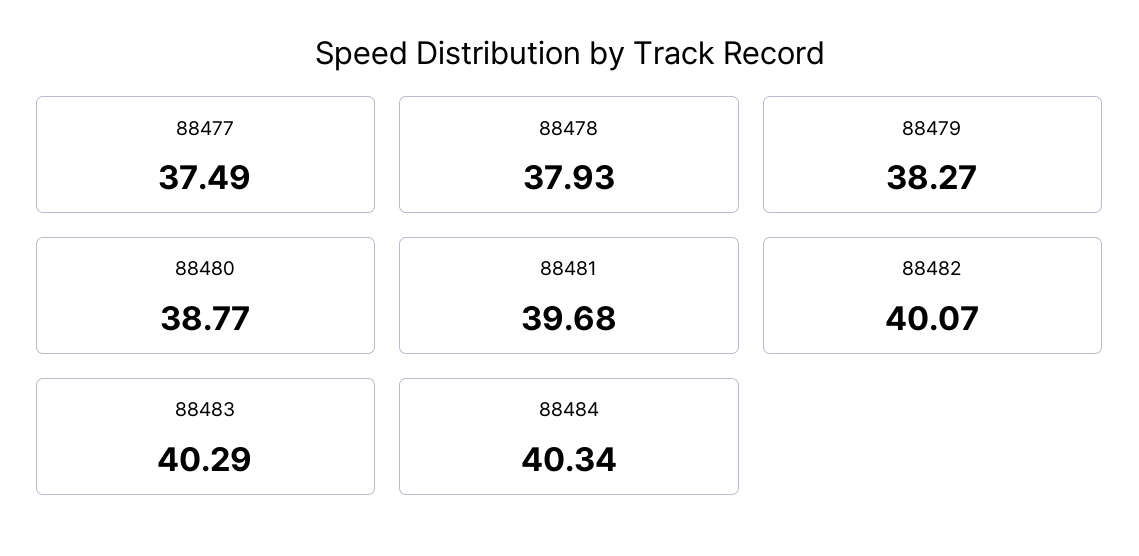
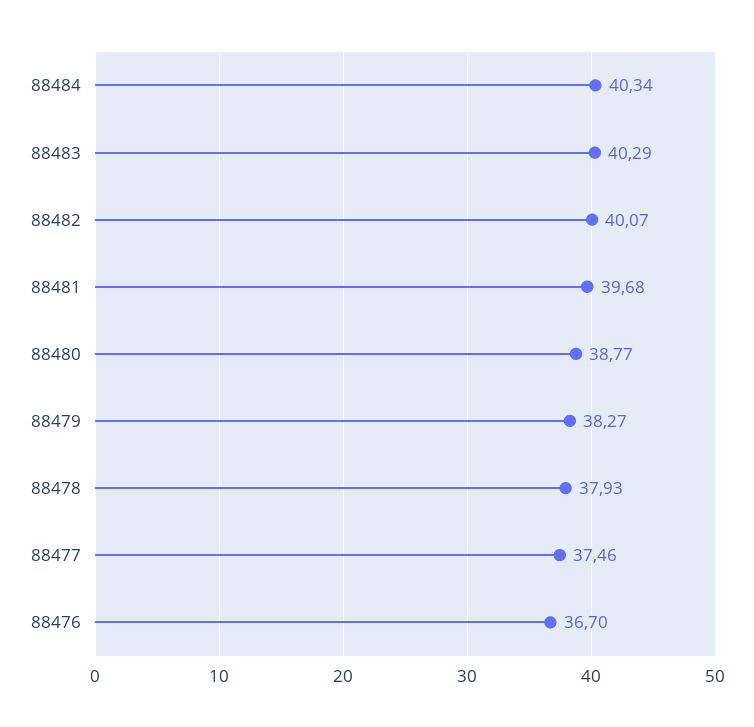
  {
-   "88477": 37.49,
+   "88477": 37.46,
    "88478": 37.93,
    "88479": 38.27,
    "88480": 38.77,
    "88481": 39.68,
    "88482": 40.07,
    "88483": 40.29,
-   "88484": 40.34
+   "88484": 40.34,
+   "88476": 36.7
  }

